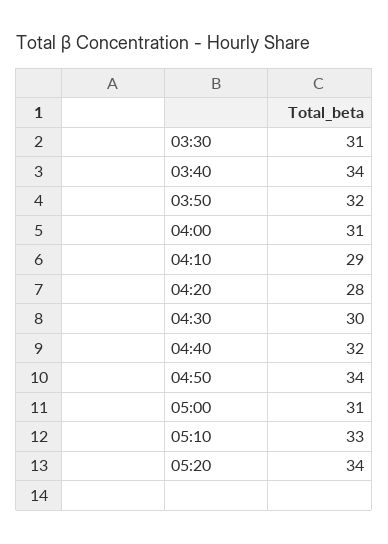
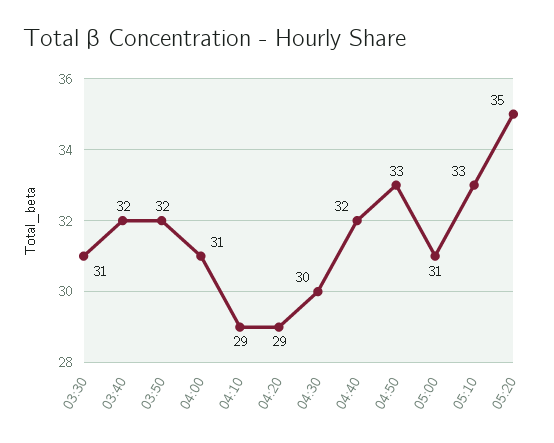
  {
    "03:30": 31,
-   "03:40": 34,
+   "03:40": 32,
    "03:50": 32,
    "04:00": 31,
    "04:10": 29,
-   "04:20": 28,
+   "04:20": 29,
    "04:30": 30,
    "04:40": 32,
-   "04:50": 34,
+   "04:50": 33,
    "05:00": 31,
    "05:10": 33,
-   "05:20": 34
+   "05:20": 35
  }

